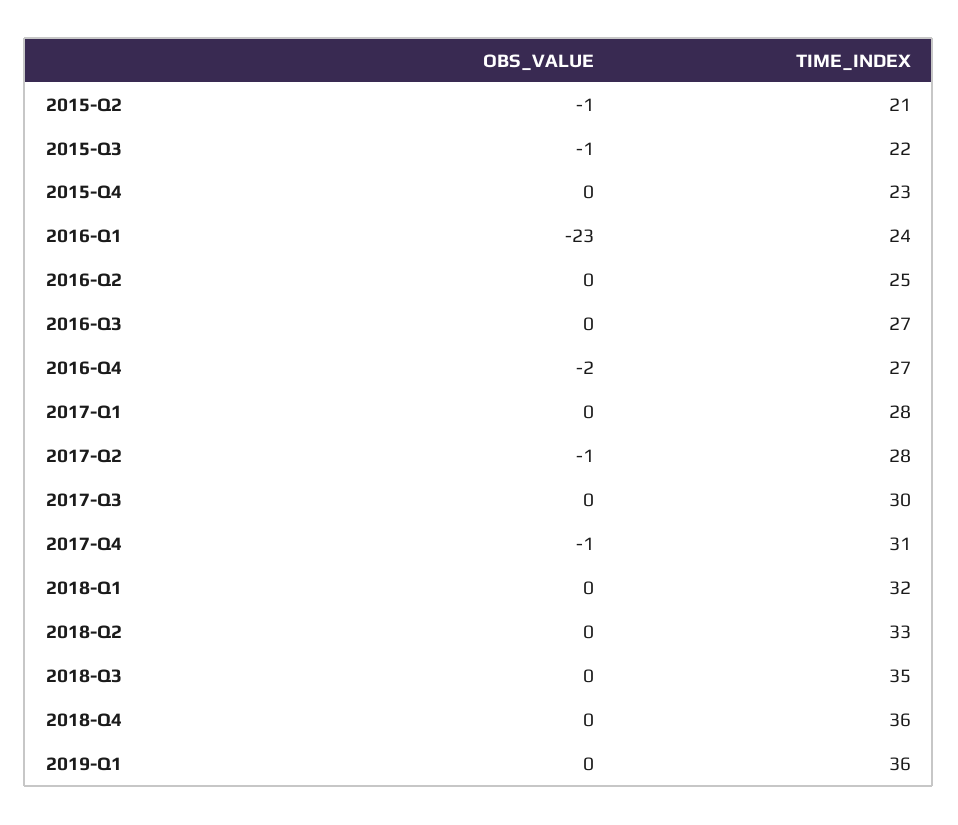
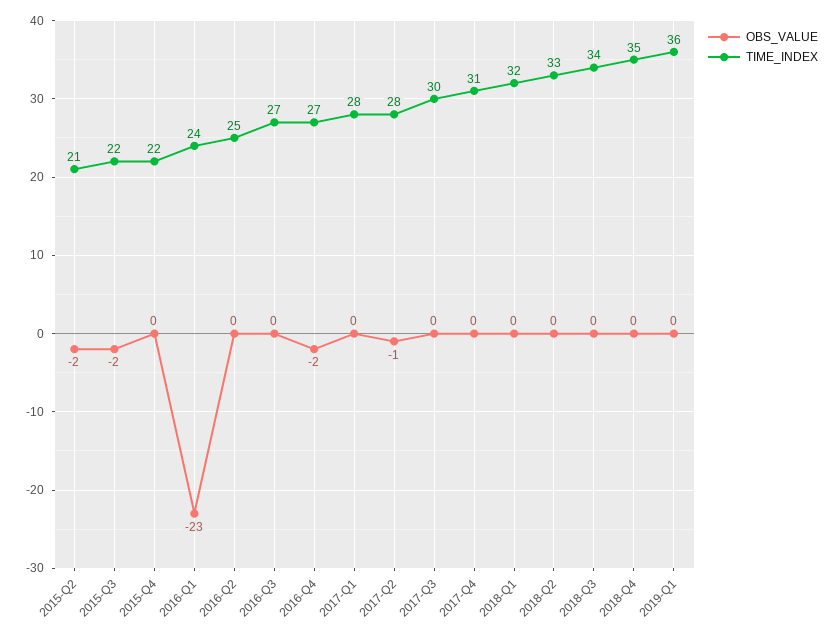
  {
    "OBS_VALUE": {
-     "2015-Q2": -1,
+     "2015-Q2": -2,
-     "2015-Q3": -1,
+     "2015-Q3": -2,
      "2015-Q4": 0,
      "2016-Q1": -23,
      "2016-Q2": 0,
      "2016-Q3": 0,
      "2016-Q4": -2,
      "2017-Q1": 0,
      "2017-Q2": -1,
      "2017-Q3": 0,
-     "2017-Q4": -1,
+     "2017-Q4": 0,
      "2018-Q1": 0,
      "2018-Q2": 0,
      "2018-Q3": 0,
      "2018-Q4": 0,
      "2019-Q1": 0
    },
    "TIME_INDEX": {
      "2015-Q2": 21,
      "2015-Q3": 22,
-     "2015-Q4": 23,
+     "2015-Q4": 22,
      "2016-Q1": 24,
      "2016-Q2": 25,
      "2016-Q3": 27,
      "2016-Q4": 27,
      "2017-Q1": 28,
      "2017-Q2": 28,
      "2017-Q3": 30,
      "2017-Q4": 31,
      "2018-Q1": 32,
      "2018-Q2": 33,
-     "2018-Q3": 35,
+     "2018-Q3": 34,
-     "2018-Q4": 36,
+     "2018-Q4": 35,
      "2019-Q1": 36
    }
  }

